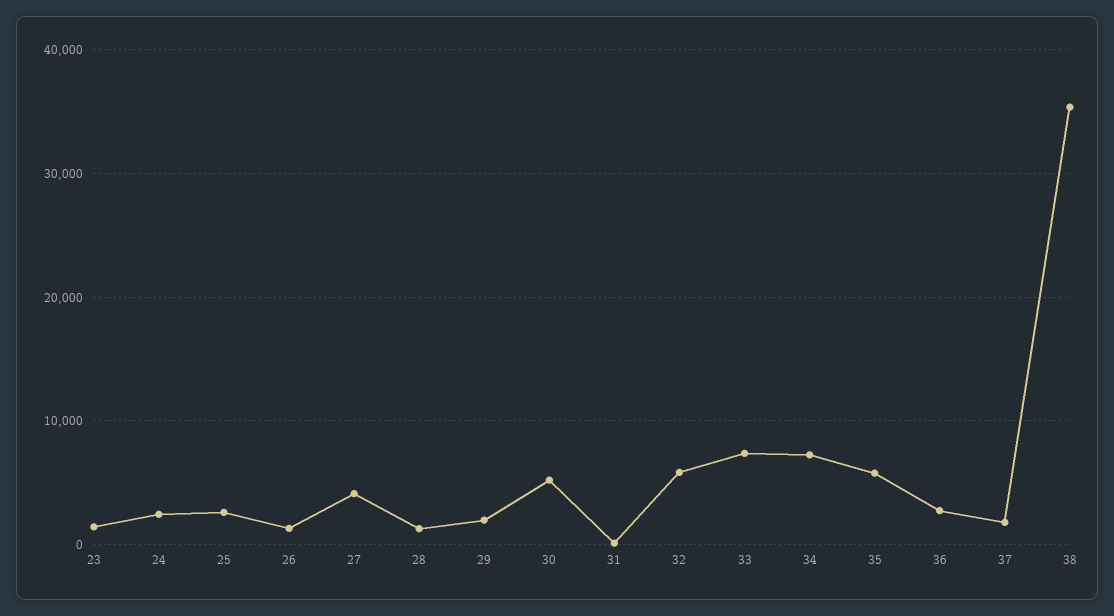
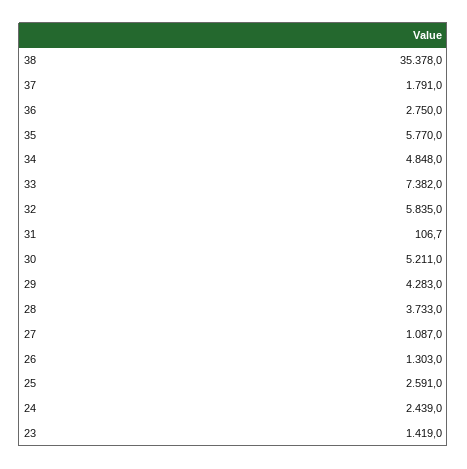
  {
    "23": 1419,
    "24": 2439,
    "25": 2591,
    "26": 1303,
-   "27": 4000,
+   "27": 1087,
-   "28": 1000,
+   "28": 3733,
-   "29": 2000,
+   "29": 4283,
    "30": 5211,
    "31": 106.7,
    "32": 5835,
    "33": 7382,
-   "34": 7000,
+   "34": 4848,
    "35": 5770,
    "36": 2750,
    "37": 1791,
    "38": 35378
  }

